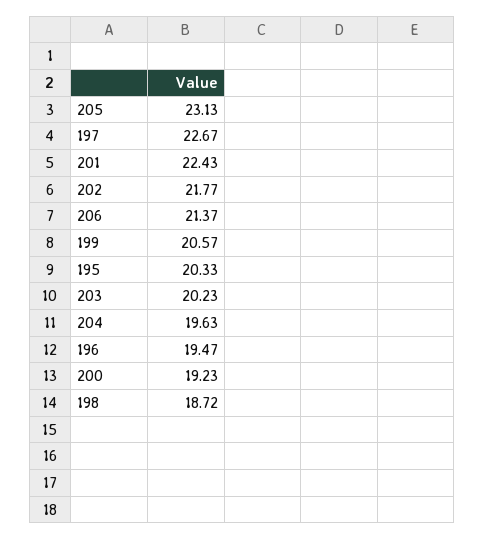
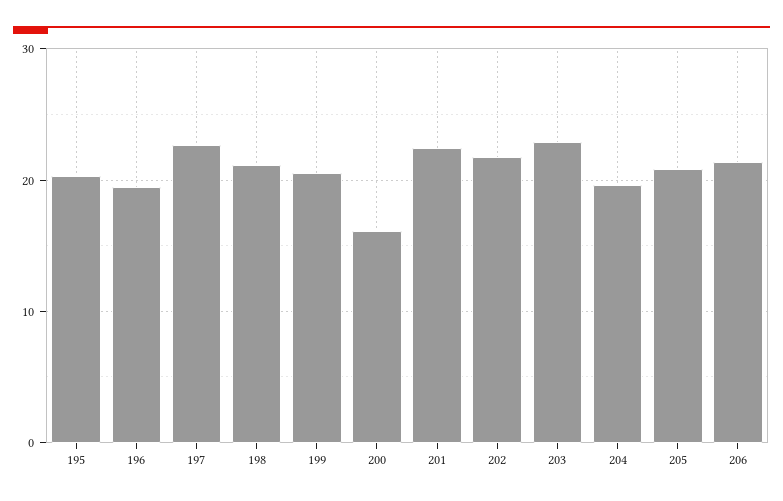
  {
-   "205": 23.13,
+   "205": 21,
    "197": 22.67,
    "201": 22.43,
    "202": 21.77,
    "206": 21.37,
    "199": 20.57,
    "195": 20.33,
-   "203": 20.23,
+   "203": 23,
    "204": 19.63,
    "196": 19.47,
-   "200": 19.23,
+   "200": 16,
-   "198": 18.72
+   "198": 21
  }

